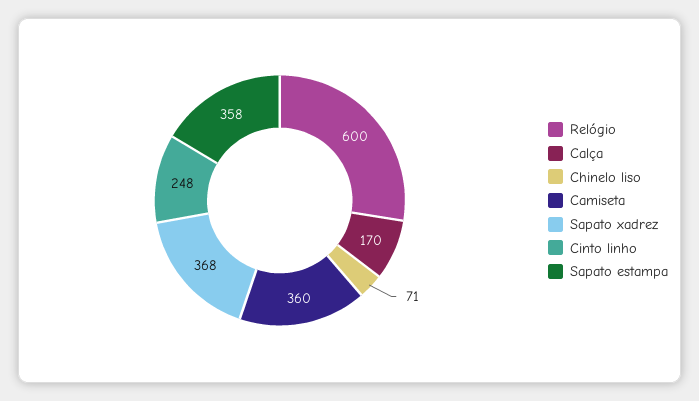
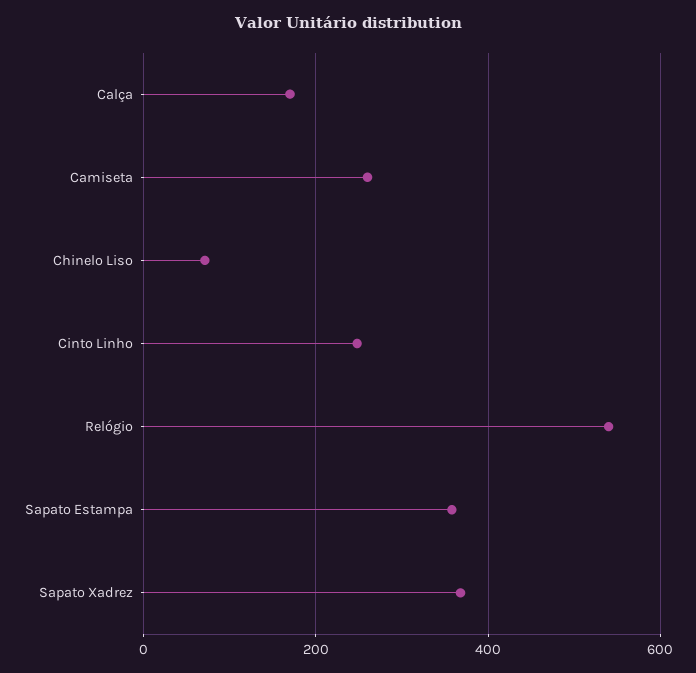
  {
-   "Relógio": 600,
+   "Relógio": 540,
    "Calça": 170,
    "Chinelo liso": 71,
-   "Camiseta": 360,
+   "Camiseta": 260,
    "Sapato xadrez": 368,
    "Cinto linho": 248,
    "Sapato estampa": 358
  }

